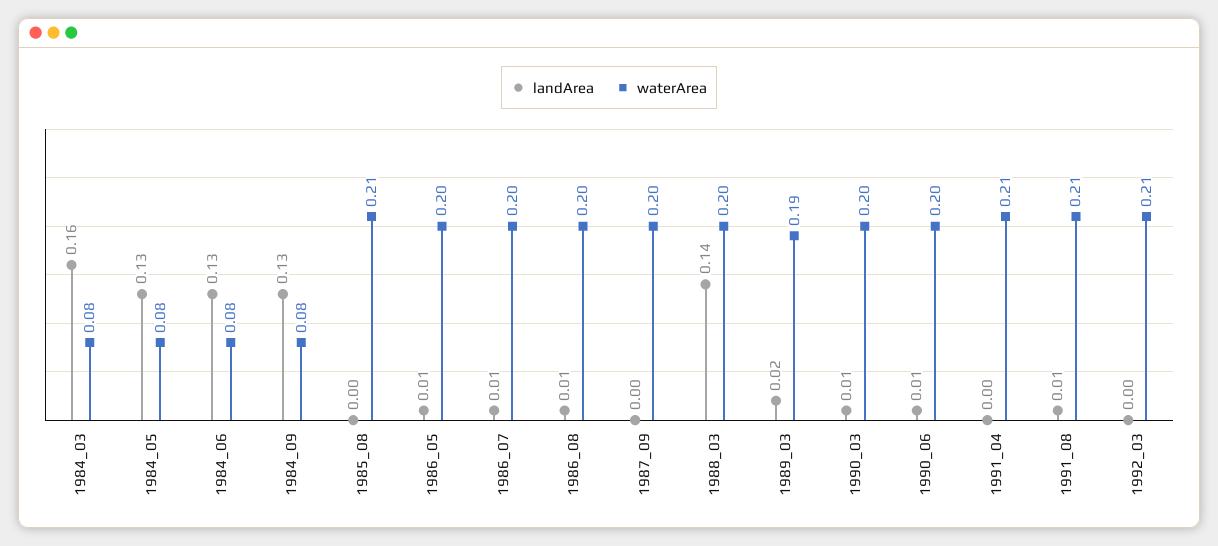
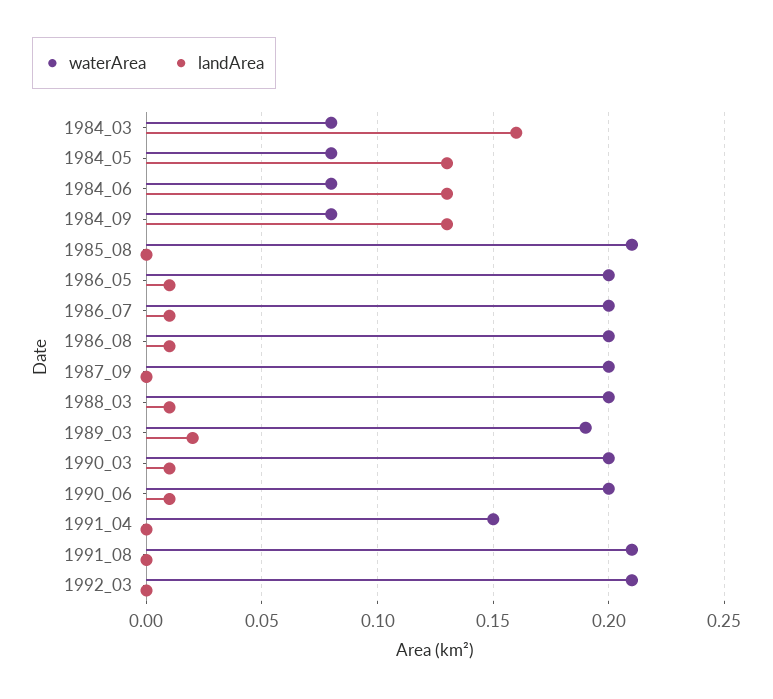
  {
    "landArea": {
      "1984_03": 0.16,
      "1984_05": 0.13,
      "1984_06": 0.13,
      "1984_09": 0.13,
      "1985_08": 0,
      "1986_05": 0.01,
      "1986_07": 0.01,
      "1986_08": 0.01,
      "1987_09": 0,
-     "1988_03": 0.14,
+     "1988_03": 0.01,
      "1989_03": 0.02,
      "1990_03": 0.01,
      "1990_06": 0.01,
      "1991_04": 0,
-     "1991_08": 0.01,
+     "1991_08": 0,
      "1992_03": 0
    },
    "waterArea": {
      "1984_03": 0.08,
      "1984_05": 0.08,
      "1984_06": 0.08,
      "1984_09": 0.08,
      "1985_08": 0.21,
      "1986_05": 0.2,
      "1986_07": 0.2,
      "1986_08": 0.2,
      "1987_09": 0.2,
      "1988_03": 0.2,
      "1989_03": 0.19,
      "1990_03": 0.2,
      "1990_06": 0.2,
-     "1991_04": 0.21,
+     "1991_04": 0.15,
      "1991_08": 0.21,
      "1992_03": 0.21
    }
  }

